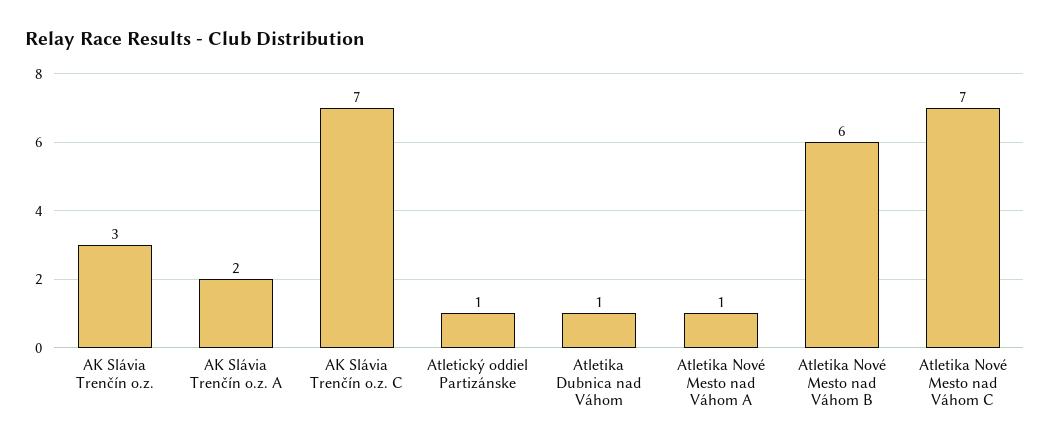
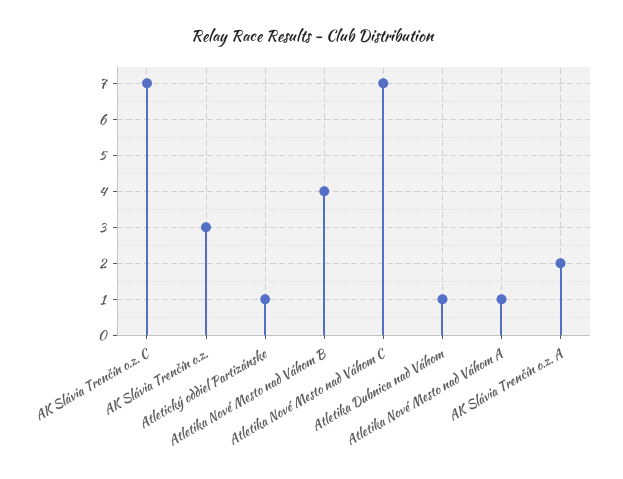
  {
    "AK Slávia Trenčín o.z.": 3,
    "AK Slávia Trenčín o.z. A": 2,
    "AK Slávia Trenčín o.z. C": 7,
    "Atletický oddiel Partizánske": 1,
    "Atletika Dubnica nad Váhom": 1,
    "Atletika Nové Mesto nad Váhom A": 1,
-   "Atletika Nové Mesto nad Váhom B": 6,
+   "Atletika Nové Mesto nad Váhom B": 4,
    "Atletika Nové Mesto nad Váhom C": 7
  }

